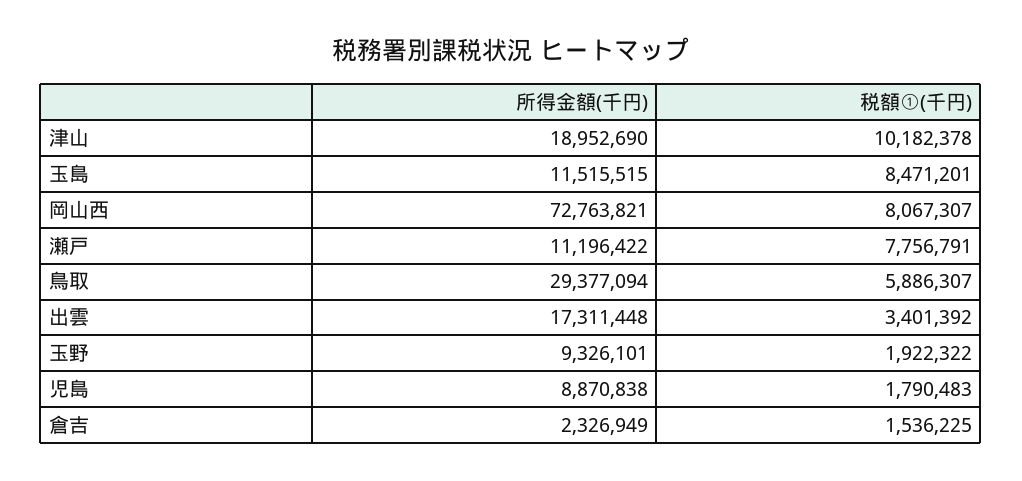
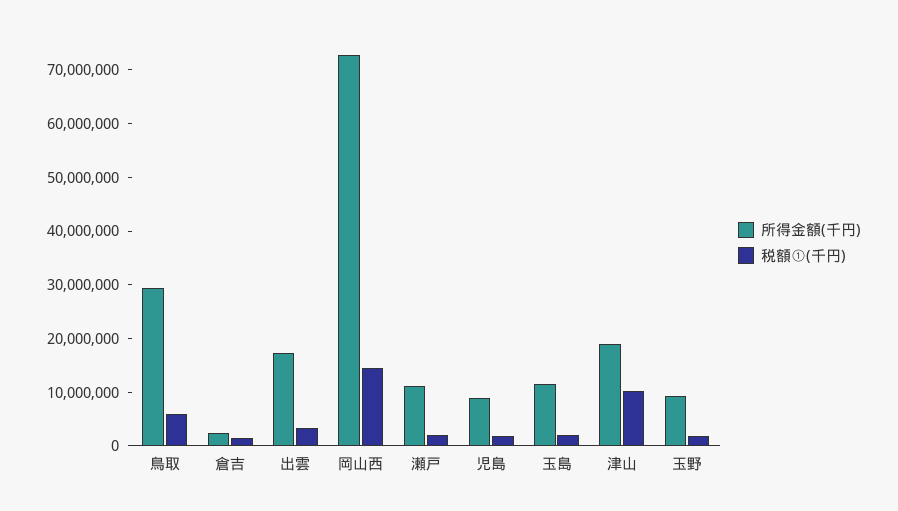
  {
    "所得金額(千円)": {
      "津山": 18952690,
      "玉島": 11515515,
      "岡山西": 72763821,
      "瀬戸": 11196422,
      "鳥取": 29377094,
      "出雲": 17311448,
      "玉野": 9326101,
      "児島": 8870838,
      "倉吉": 2326949
    },
    "税額①(千円)": {
      "津山": 10182378,
-     "玉島": 8471201,
+     "玉島": 2000000,
-     "岡山西": 8067307,
+     "岡山西": 14000000,
-     "瀬戸": 7756791,
+     "瀬戸": 2000000,
      "鳥取": 5886307,
      "出雲": 3401392,
      "玉野": 1922322,
      "児島": 1790483,
      "倉吉": 1536225
    }
  }

